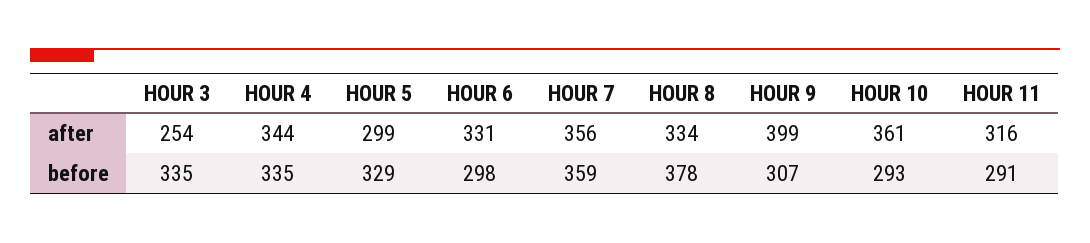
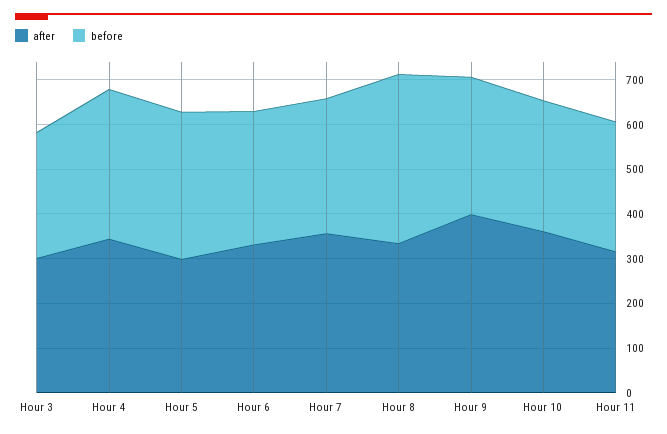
  {
    "after": {
-     "HOUR 3": 254,
+     "HOUR 3": 300,
      "HOUR 4": 344,
      "HOUR 5": 299,
      "HOUR 6": 331,
      "HOUR 7": 356,
      "HOUR 8": 334,
      "HOUR 9": 399,
      "HOUR 10": 361,
      "HOUR 11": 316
    },
    "before": {
-     "HOUR 3": 335,
+     "HOUR 3": 280,
      "HOUR 4": 335,
      "HOUR 5": 329,
      "HOUR 6": 298,
-     "HOUR 7": 359,
+     "HOUR 7": 300,
      "HOUR 8": 378,
      "HOUR 9": 307,
      "HOUR 10": 293,
      "HOUR 11": 291
    }
  }

